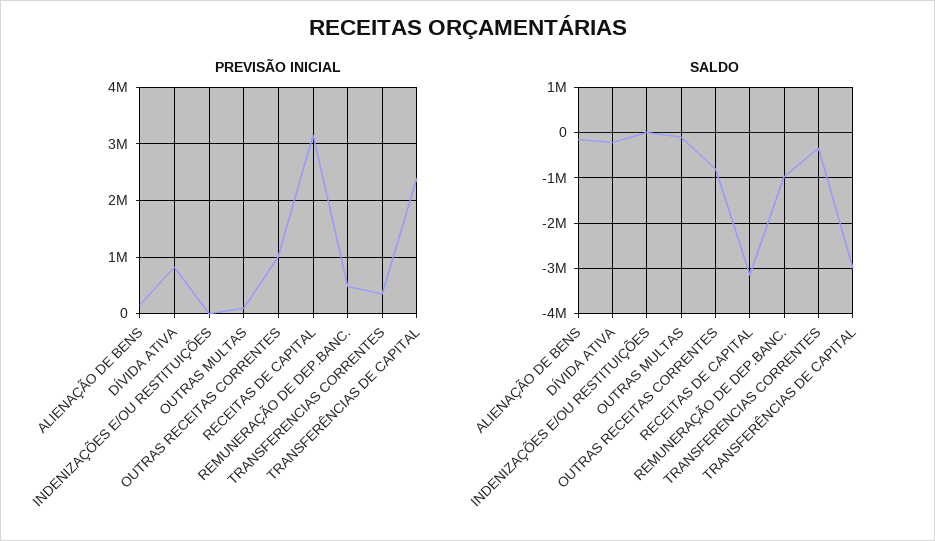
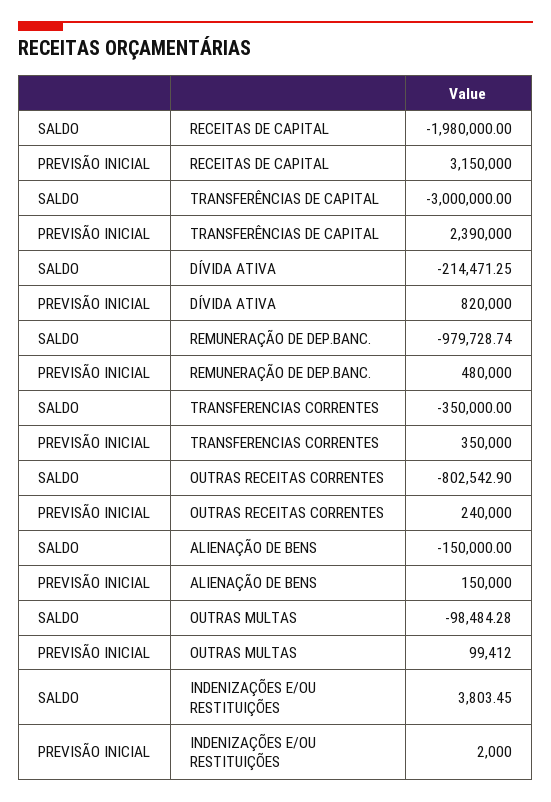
  {
    "PREVISÃO INICIAL": {
      "ALIENAÇÃO DE BENS": 150000,
      "DÍVIDA ATIVA": 820000,
      "INDENIZAÇÕES E/OU RESTITUIÇÕES": 2000,
      "OUTRAS MULTAS": 99412,
-     "OUTRAS RECEITAS CORRENTES": 1000000,
+     "OUTRAS RECEITAS CORRENTES": 240000,
      "RECEITAS DE CAPITAL": 3150000,
      "REMUNERAÇÃO DE DEP.BANC.": 480000,
      "TRANSFERENCIAS CORRENTES": 350000,
      "TRANSFERÊNCIAS DE CAPITAL": 2390000
    },
    "SALDO": {
      "ALIENAÇÃO DE BENS": -150000,
      "DÍVIDA ATIVA": -214471.25,
      "INDENIZAÇÕES E/OU RESTITUIÇÕES": 3803.45,
      "OUTRAS MULTAS": -98484.28,
      "OUTRAS RECEITAS CORRENTES": -802542.9,
-     "RECEITAS DE CAPITAL": -3200000,
+     "RECEITAS DE CAPITAL": -1980000,
      "REMUNERAÇÃO DE DEP.BANC.": -979728.74,
      "TRANSFERENCIAS CORRENTES": -350000,
      "TRANSFERÊNCIAS DE CAPITAL": -3000000
    }
  }

